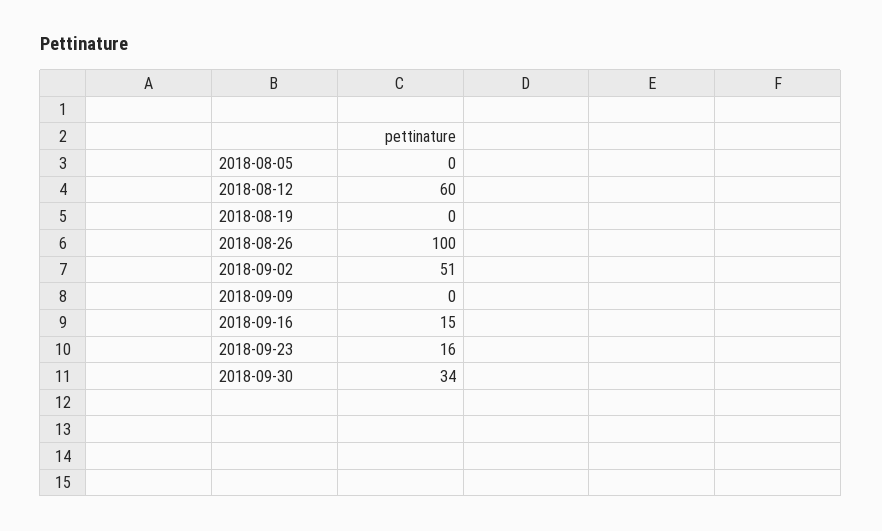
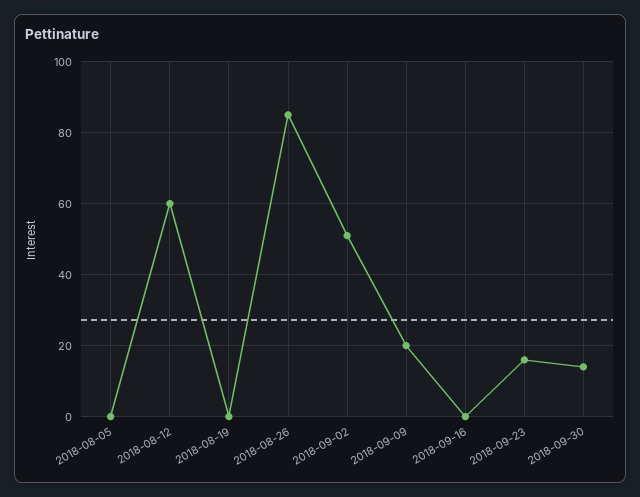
  {
    "2018-08-05": 0,
    "2018-08-12": 60,
    "2018-08-19": 0,
-   "2018-08-26": 100,
+   "2018-08-26": 85,
    "2018-09-02": 51,
-   "2018-09-09": 0,
+   "2018-09-09": 20,
-   "2018-09-16": 15,
+   "2018-09-16": 0,
    "2018-09-23": 16,
-   "2018-09-30": 34
+   "2018-09-30": 15
  }

